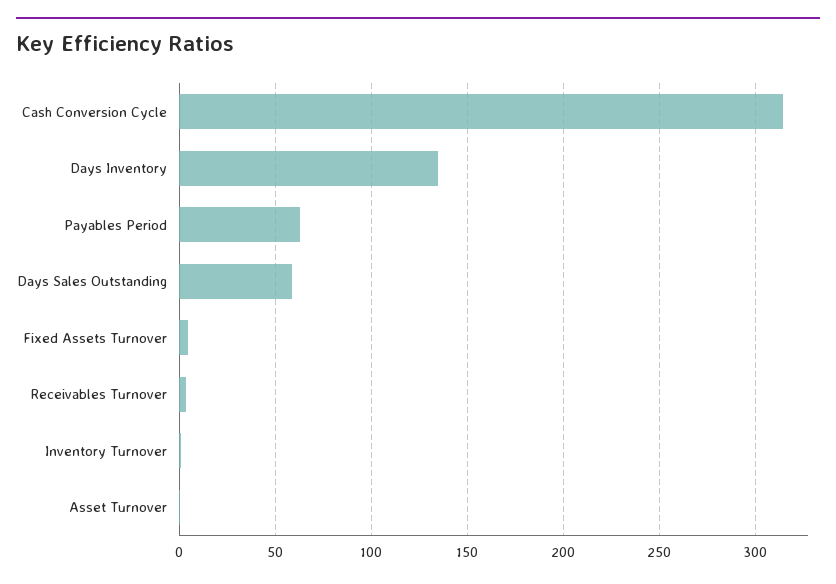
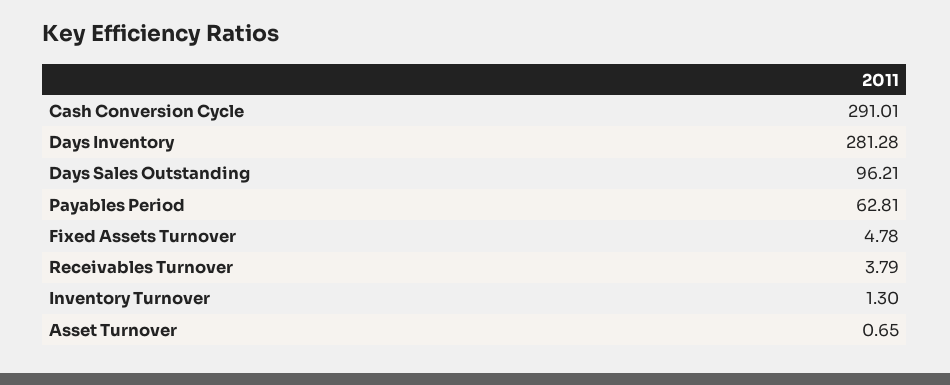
  {
-   "Cash Conversion Cycle": 315,
+   "Cash Conversion Cycle": 291.01,
-   "Days Inventory": 135,
+   "Days Inventory": 281.28,
    "Payables Period": 62.81,
-   "Days Sales Outstanding": 60,
+   "Days Sales Outstanding": 96.21,
    "Fixed Assets Turnover": 4.78,
    "Receivables Turnover": 3.79,
    "Inventory Turnover": 1.3,
    "Asset Turnover": 0.65
  }

